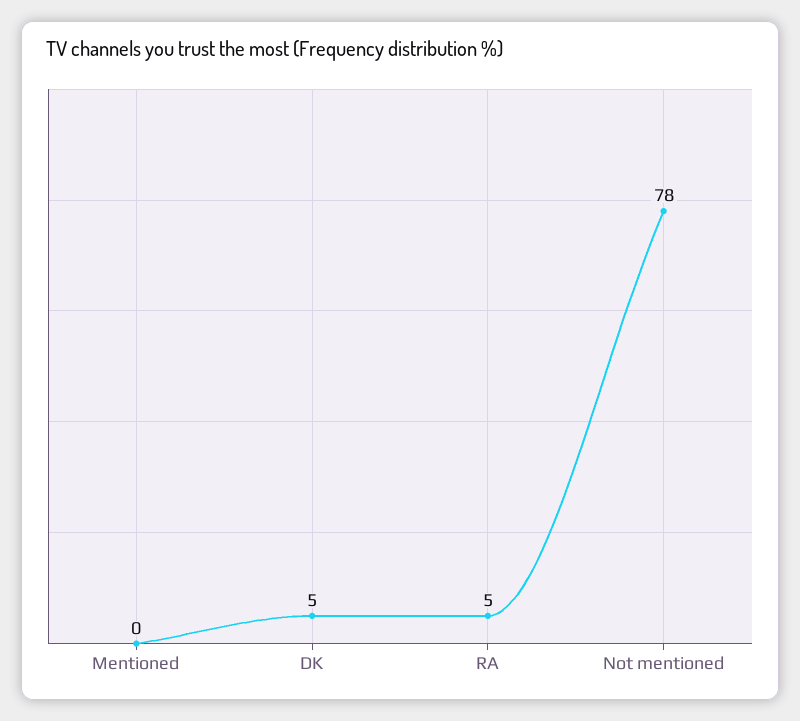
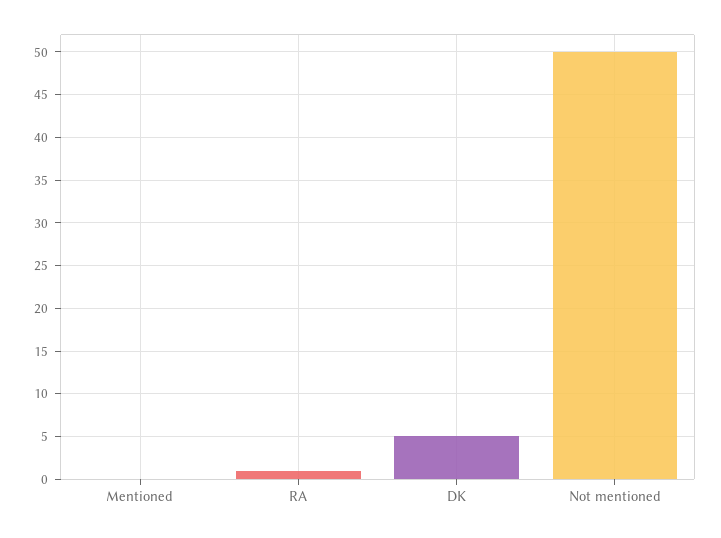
  {
    "Mentioned": 0,
    "DK": 5,
-   "RA": 5,
+   "RA": 1,
-   "Not mentioned": 78
+   "Not mentioned": 50
  }

